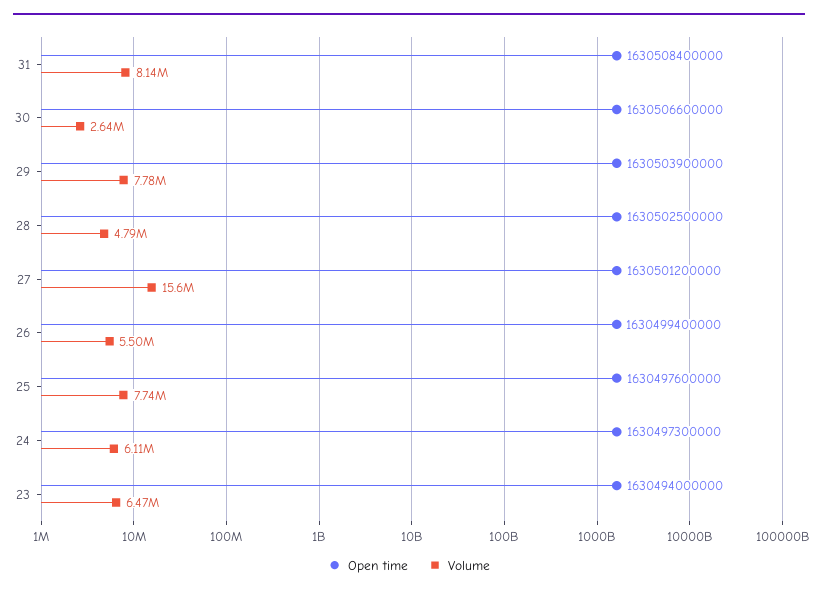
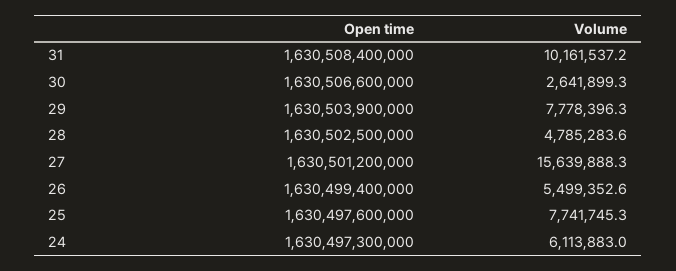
  {
    "Open time": {
      "31": 1630508400000,
      "30": 1630506600000,
      "29": 1630503900000,
      "28": 1630502500000,
      "27": 1630501200000,
      "26": 1630499400000,
      "25": 1630497600000,
-     "24": 1630497300000,
+     "24": 1630497300000
-     "23": 1630494000000
    },
    "Volume": {
-     "31": 8140000,
+     "31": 10161537.2,
      "30": 2641899.3,
      "29": 7778396.3,
      "28": 4785283.6,
      "27": 15639888.3,
      "26": 5499352.6,
      "25": 7741745.3,
-     "24": 6113883,
+     "24": 6113883
-     "23": 6470000
    }
  }

